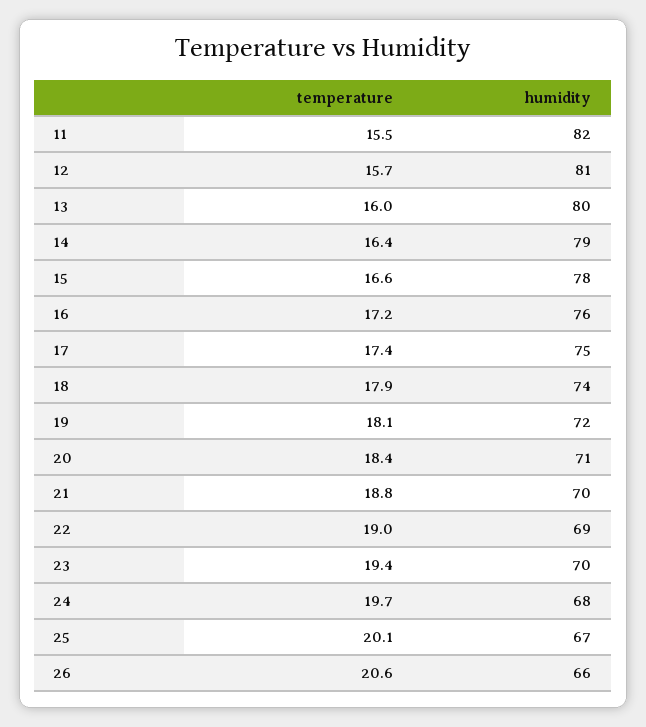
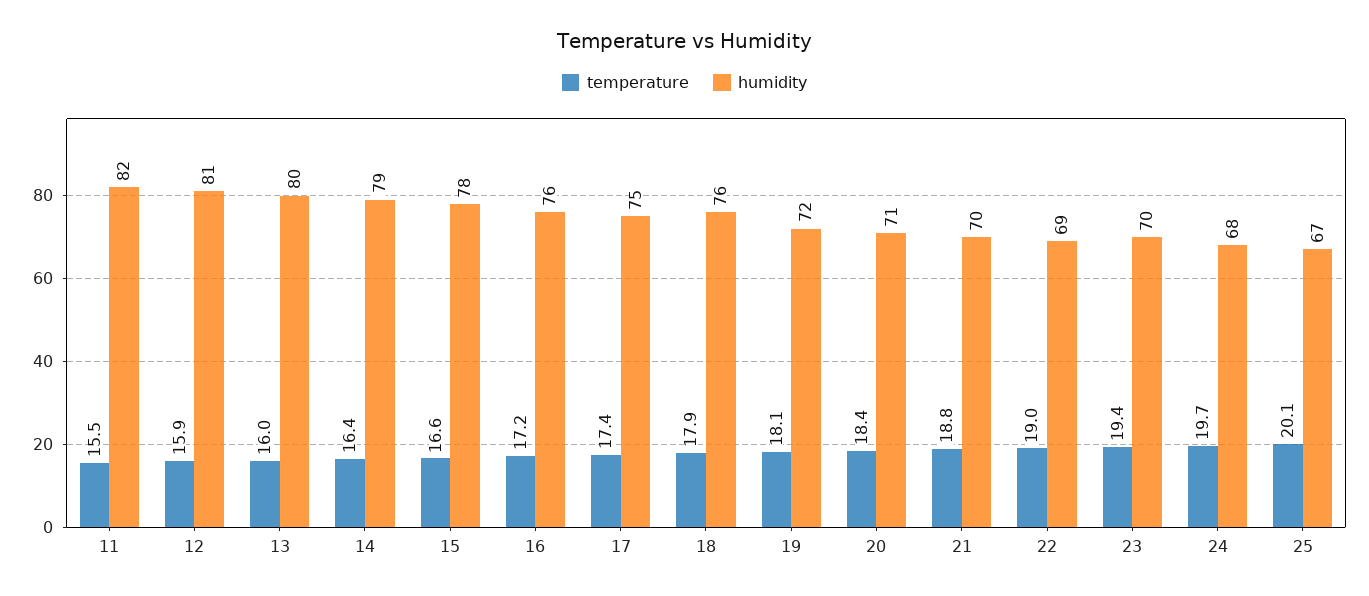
  {
    "temperature": {
      "11": 15.5,
-     "12": 15.7,
+     "12": 15.9,
      "13": 16,
      "14": 16.4,
      "15": 16.6,
      "16": 17.2,
      "17": 17.4,
      "18": 17.9,
      "19": 18.1,
      "20": 18.4,
      "21": 18.8,
      "22": 19,
      "23": 19.4,
      "24": 19.7,
-     "25": 20.1,
+     "25": 20.1
-     "26": 20.6
    },
    "humidity": {
      "11": 82,
      "12": 81,
      "13": 80,
      "14": 79,
      "15": 78,
      "16": 76,
      "17": 75,
-     "18": 74,
+     "18": 76,
      "19": 72,
      "20": 71,
      "21": 70,
      "22": 69,
      "23": 70,
      "24": 68,
-     "25": 67,
+     "25": 67
-     "26": 66
    }
  }

